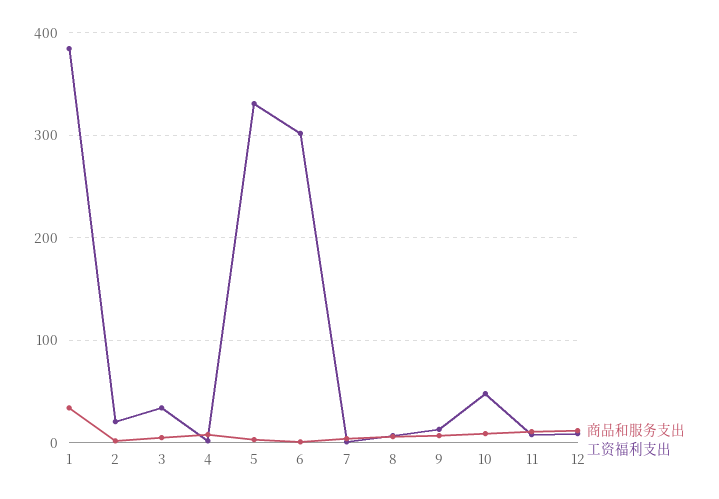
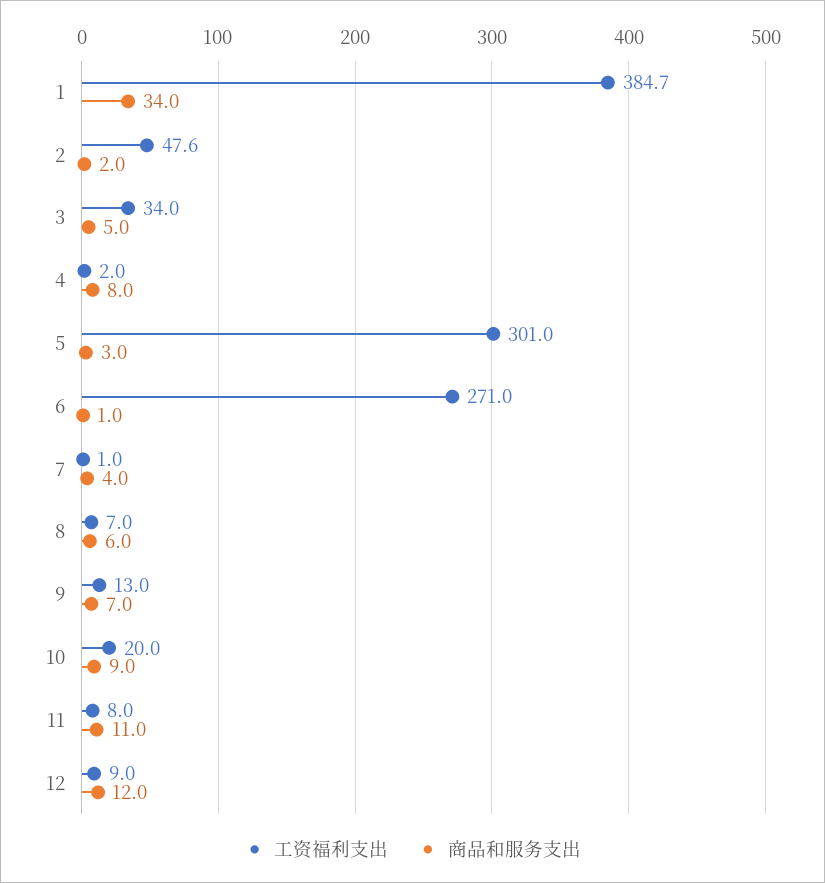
  {
    "商品和服务支出": {
      "1": 34,
      "2": 2,
      "3": 5,
      "4": 8,
      "5": 3,
      "6": 1,
      "7": 4,
      "8": 6,
      "9": 7,
      "10": 9,
      "11": 11,
      "12": 12
    },
    "工资福利支出": {
      "1": 384.7,
-     "2": 20,
+     "2": 47.6,
      "3": 34,
      "4": 2,
-     "5": 330,
+     "5": 301,
-     "6": 300,
+     "6": 271,
      "7": 1,
      "8": 7,
      "9": 13,
-     "10": 50,
+     "10": 20,
      "11": 8,
      "12": 9
    }
  }

